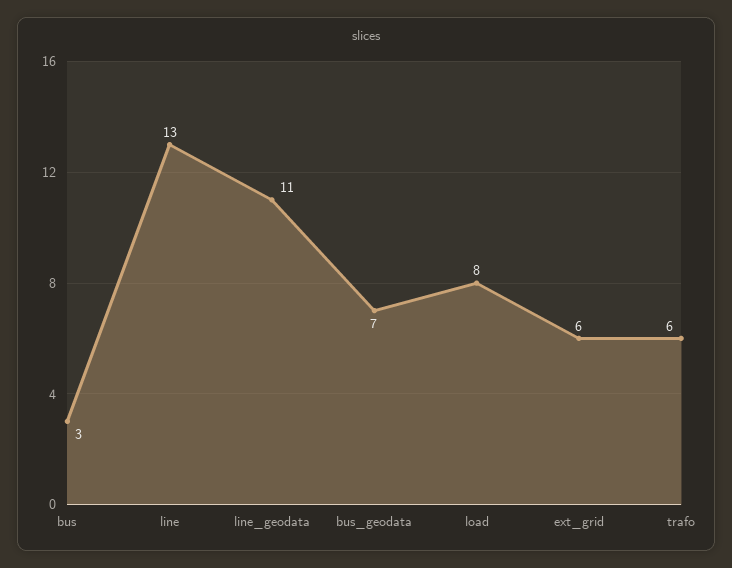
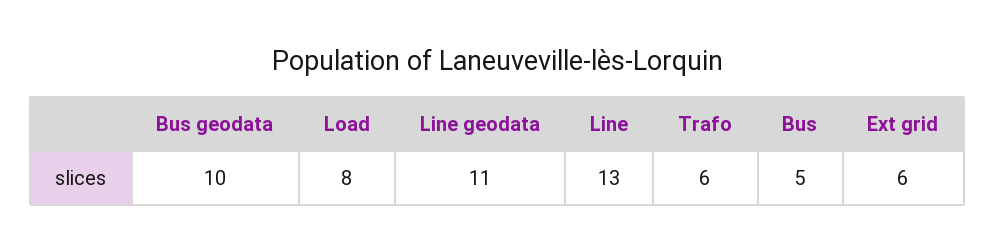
  {
-   "bus": 3,
+   "bus": 5,
    "line": 13,
    "line_geodata": 11,
-   "bus_geodata": 7,
+   "bus_geodata": 10,
    "load": 8,
    "ext_grid": 6,
    "trafo": 6
  }

